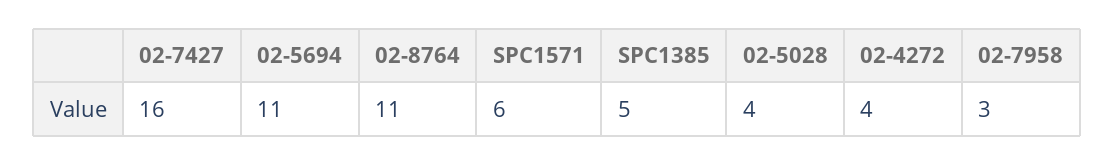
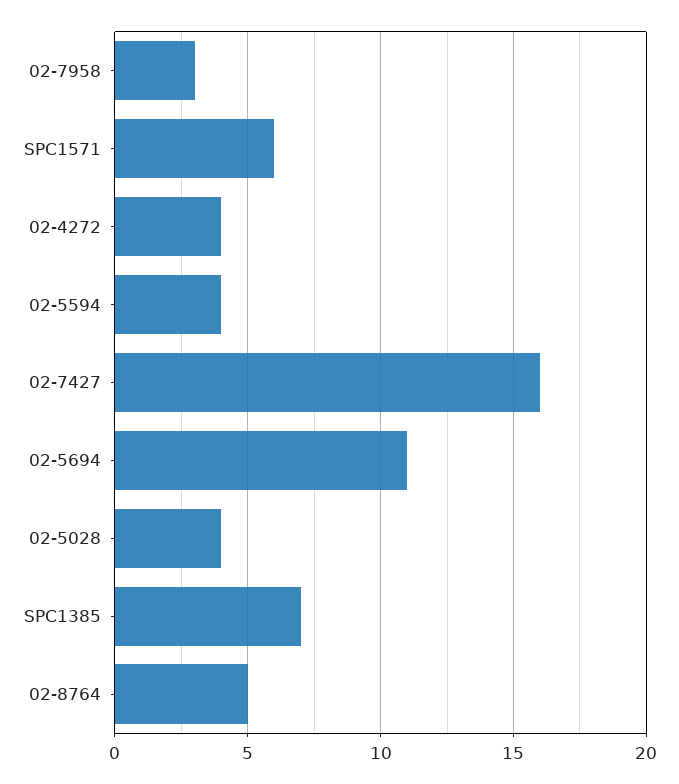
  {
    "02-7427": 16,
    "02-5694": 11,
-   "02-8764": 11,
+   "02-8764": 5,
    "SPC1571": 6,
-   "SPC1385": 5,
+   "SPC1385": 7,
    "02-5028": 4,
    "02-4272": 4,
-   "02-7958": 3
+   "02-7958": 3,
+   "02-5594": 4
  }

